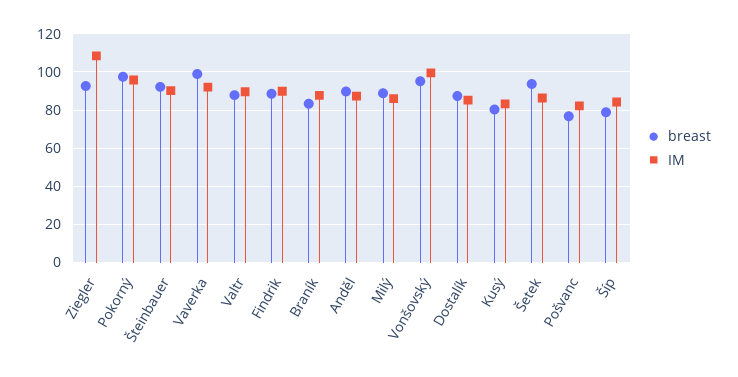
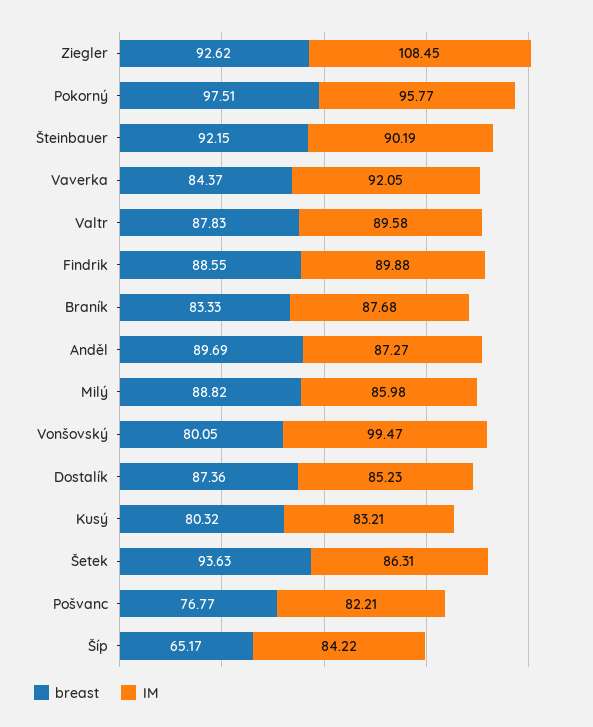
  {
    "breast": {
      "Ziegler": 92.62,
      "Pokorný": 97.51,
      "Šteinbauer": 92.15,
-     "Vaverka": 100,
+     "Vaverka": 84.37,
      "Valtr": 87.83,
      "Findrik": 88.55,
      "Braník": 83.33,
      "Anděl": 89.69,
      "Milý": 88.82,
-     "Vonšovský": 95,
+     "Vonšovský": 80.05,
      "Dostalík": 87.36,
      "Kusý": 80.32,
      "Šetek": 93.63,
      "Pošvanc": 76.77,
-     "Šíp": 80
+     "Šíp": 65.17
    },
    "IM": {
      "Ziegler": 108.45,
      "Pokorný": 95.77,
      "Šteinbauer": 90.19,
      "Vaverka": 92.05,
      "Valtr": 89.58,
      "Findrik": 89.88,
      "Braník": 87.68,
      "Anděl": 87.27,
      "Milý": 85.98,
      "Vonšovský": 99.47,
      "Dostalík": 85.23,
      "Kusý": 83.21,
      "Šetek": 86.31,
      "Pošvanc": 82.21,
      "Šíp": 84.22
    }
  }

